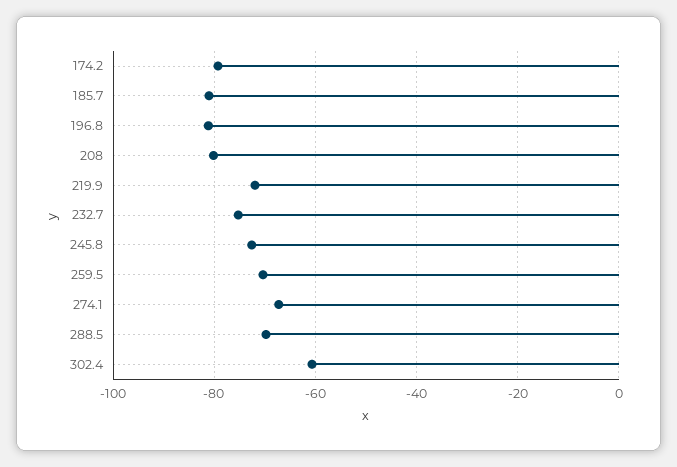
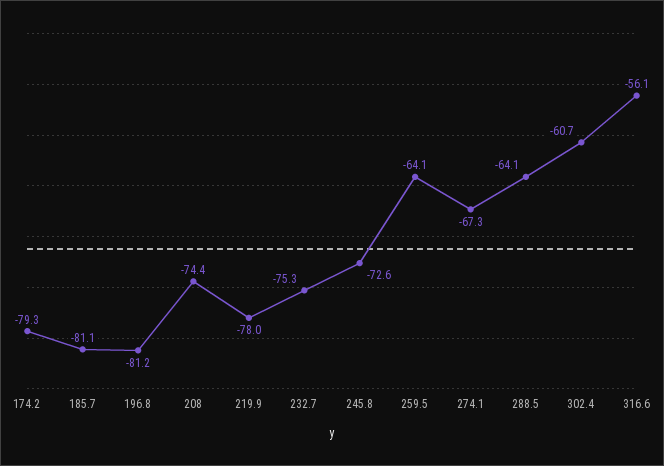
  {
    "174.2": -79.3,
    "185.7": -81.1,
    "196.8": -81.2,
-   "208": -80,
+   "208": -74.4,
-   "219.9": -72,
+   "219.9": -78,
    "232.7": -75.3,
    "245.8": -72.6,
-   "259.5": -70,
+   "259.5": -64.1,
    "274.1": -67.3,
-   "288.5": -70,
+   "288.5": -64.1,
-   "302.4": -60.7
+   "302.4": -60.7,
+   "316.6": -56.1
  }

